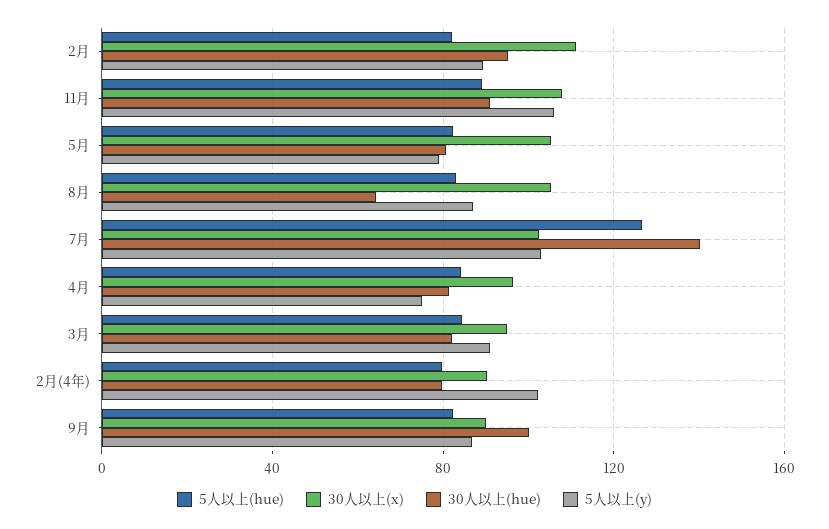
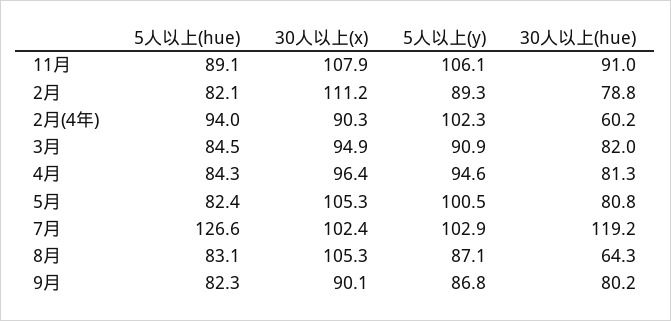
  {
    "5人以上(hue)": {
      "2月": 82.1,
      "11月": 89.1,
      "5月": 82.4,
      "8月": 83.1,
      "7月": 126.6,
      "4月": 84.3,
      "3月": 84.5,
-     "2月(4年)": 80,
+     "2月(4年)": 94,
      "9月": 82.3
    },
    "30人以上(x)": {
      "2月": 111.2,
      "11月": 107.9,
      "5月": 105.3,
      "8月": 105.3,
      "7月": 102.4,
      "4月": 96.4,
      "3月": 94.9,
      "2月(4年)": 90.3,
      "9月": 90.1
    },
    "30人以上(hue)": {
-     "2月": 95,
+     "2月": 78.8,
      "11月": 91,
      "5月": 80.8,
      "8月": 64.3,
-     "7月": 140,
+     "7月": 119.2,
      "4月": 81.3,
      "3月": 82,
-     "2月(4年)": 80,
+     "2月(4年)": 60.2,
-     "9月": 100
+     "9月": 80.2
    },
    "5人以上(y)": {
      "2月": 89.3,
      "11月": 106.1,
-     "5月": 80,
+     "5月": 100.5,
      "8月": 87.1,
      "7月": 102.9,
-     "4月": 75,
+     "4月": 94.6,
      "3月": 90.9,
      "2月(4年)": 102.3,
      "9月": 86.8
    }
  }

